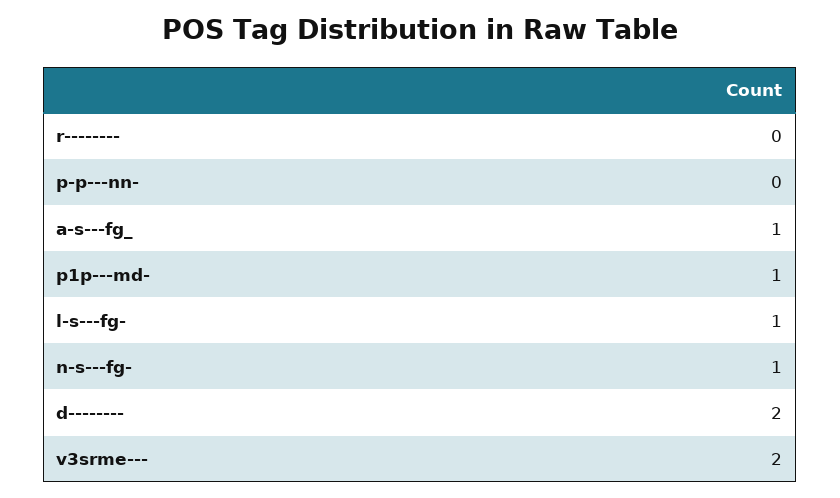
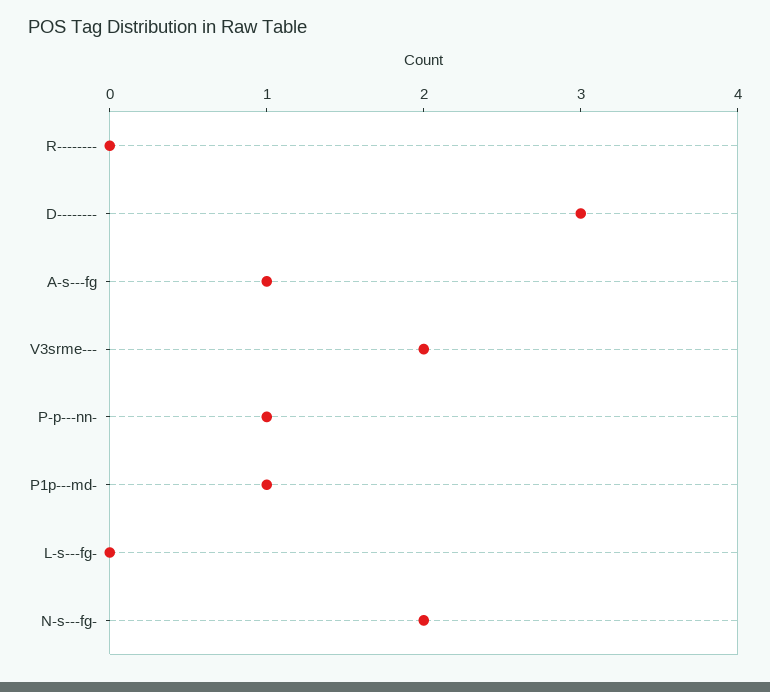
  {
    "r--------": 0,
-   "p-p---nn-": 0,
+   "p-p---nn-": 1,
    "a-s---fg_": 1,
    "p1p---md-": 1,
-   "l-s---fg-": 1,
+   "l-s---fg-": 0,
-   "n-s---fg-": 1,
+   "n-s---fg-": 2,
-   "d--------": 2,
+   "d--------": 3,
    "v3srme---": 2
  }

